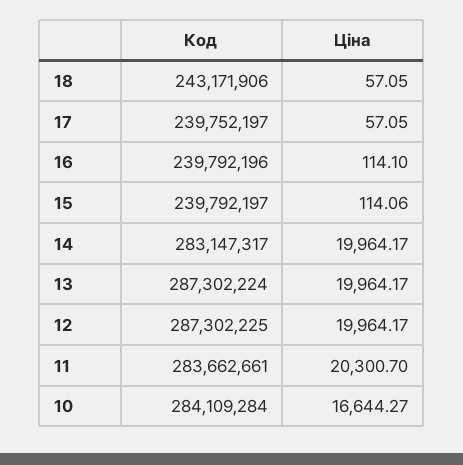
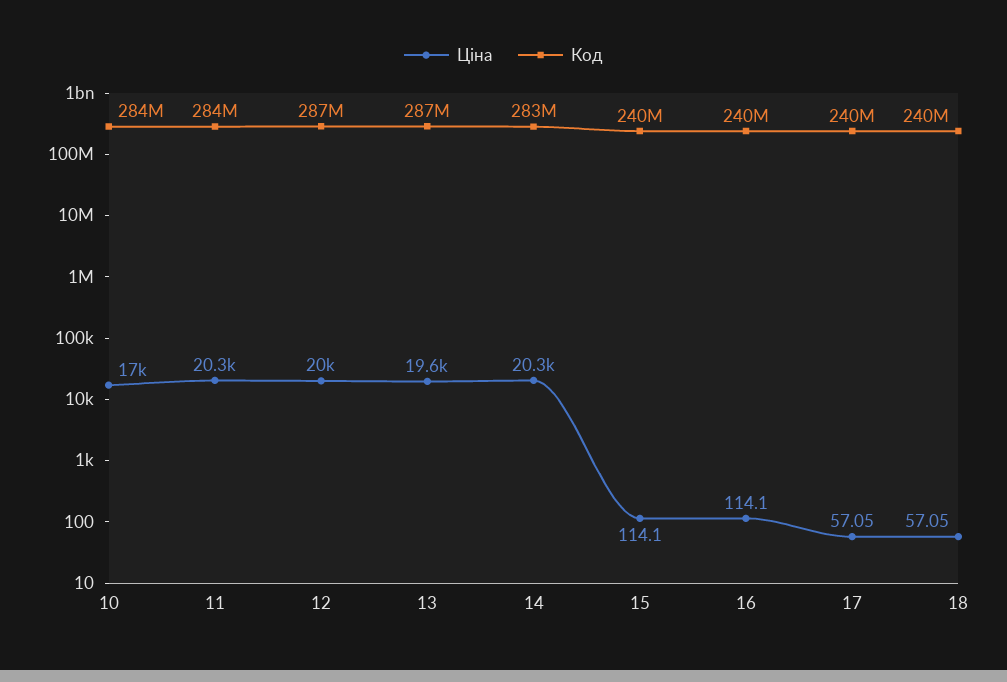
  {
    "Код": {
-     "18": 243171906,
+     "18": 240000000,
      "17": 239752197,
      "16": 239792196,
      "15": 239792197,
      "14": 283147317,
      "13": 287302224,
      "12": 287302225,
      "11": 283662661,
      "10": 284109284
    },
    "Ціна": {
      "18": 57.05,
      "17": 57.05,
      "16": 114.1,
-     "15": 114.06,
+     "15": 114.1,
-     "14": 19964.17,
+     "14": 20300,
-     "13": 19964.17,
+     "13": 19600,
      "12": 19964.17,
      "11": 20300.7,
-     "10": 16644.27
+     "10": 17000
    }
  }

